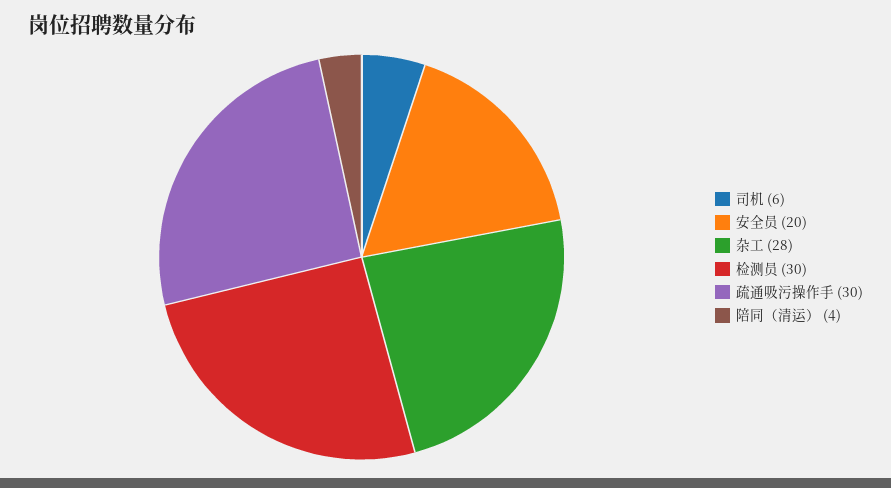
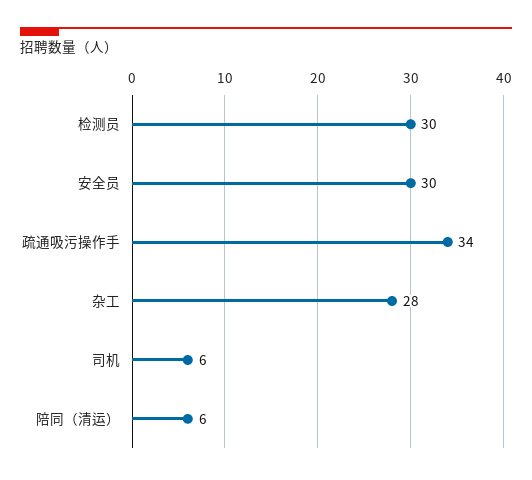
  {
    "司机": 6,
-   "安全员": 20,
+   "安全员": 30,
    "杂工": 28,
    "检测员": 30,
-   "疏通吸污操作手": 30,
+   "疏通吸污操作手": 34,
-   "陪同（清运）": 4
+   "陪同（清运）": 6
  }

